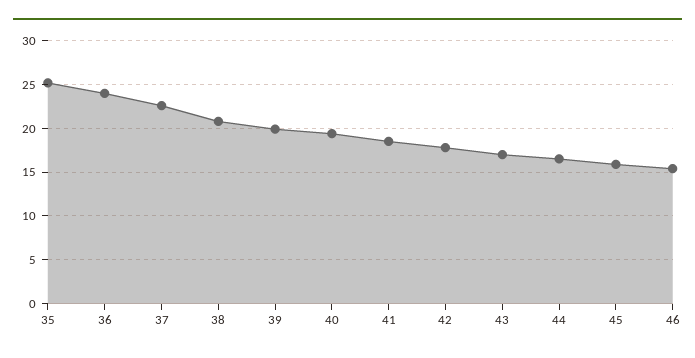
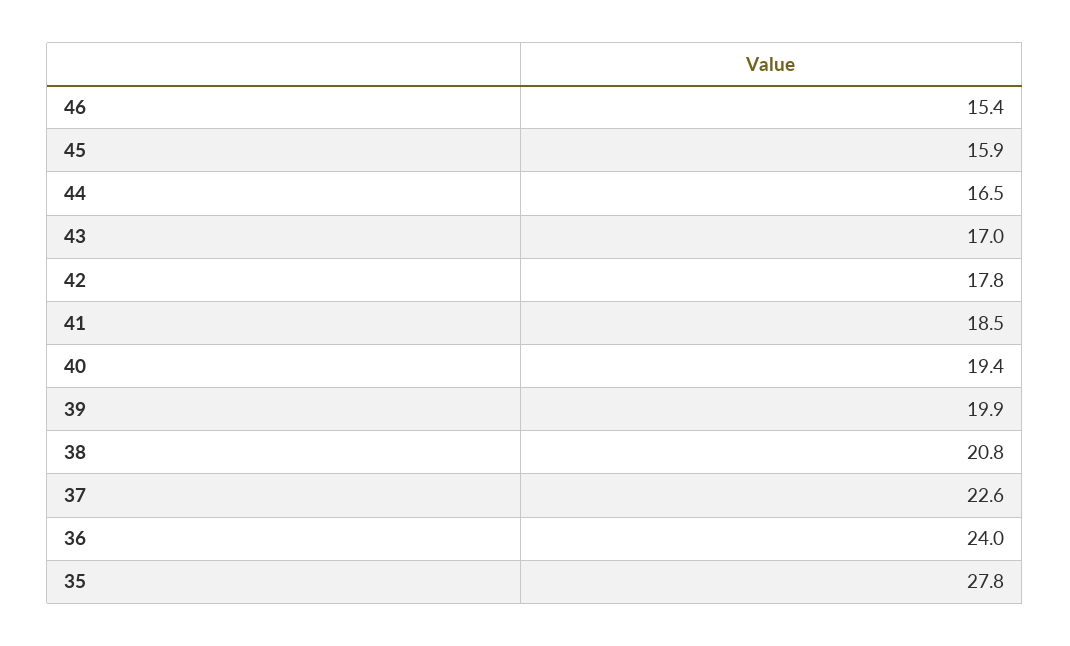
  {
-   "35": 25,
+   "35": 27.8,
    "36": 24,
    "37": 22.6,
    "38": 20.8,
    "39": 19.9,
    "40": 19.4,
    "41": 18.5,
    "42": 17.8,
    "43": 17,
    "44": 16.5,
    "45": 15.9,
    "46": 15.4
  }

